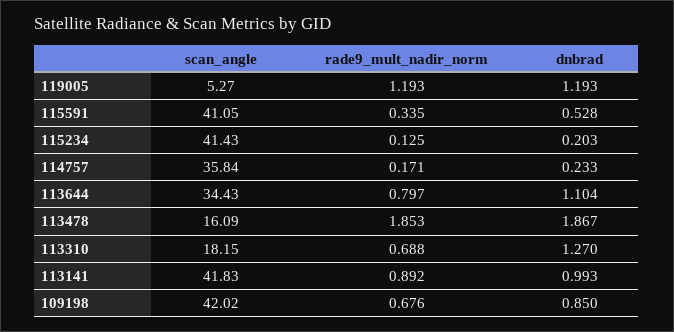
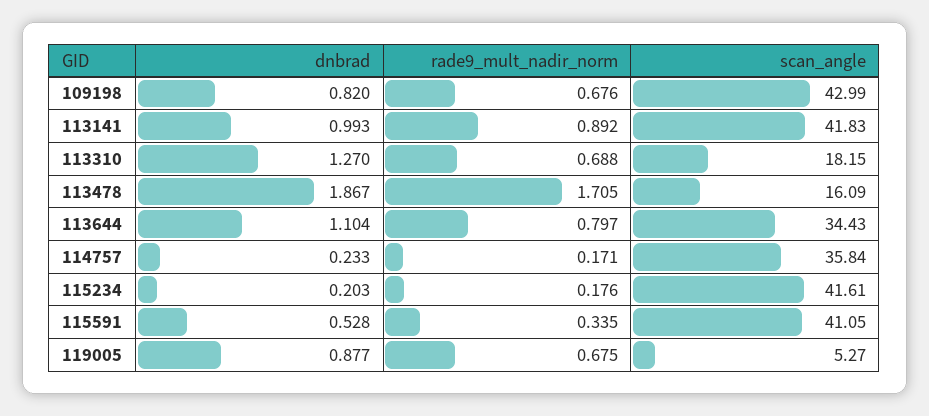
  {
    "scan_angle": {
      "119005": 5.27,
      "115591": 41.05,
-     "115234": 41.43,
+     "115234": 41.61,
      "114757": 35.84,
      "113644": 34.43,
      "113478": 16.09,
      "113310": 18.15,
      "113141": 41.83,
-     "109198": 42.02
+     "109198": 42.99
    },
    "rade9_mult_nadir_norm": {
-     "119005": 1.193,
+     "119005": 0.675,
      "115591": 0.335,
-     "115234": 0.125,
+     "115234": 0.176,
      "114757": 0.171,
      "113644": 0.797,
-     "113478": 1.853,
+     "113478": 1.705,
      "113310": 0.688,
      "113141": 0.892,
      "109198": 0.676
    },
    "dnbrad": {
-     "119005": 1.193,
+     "119005": 0.877,
      "115591": 0.528,
      "115234": 0.203,
      "114757": 0.233,
      "113644": 1.104,
      "113478": 1.867,
      "113310": 1.27,
      "113141": 0.993,
-     "109198": 0.85
+     "109198": 0.82
    }
  }

